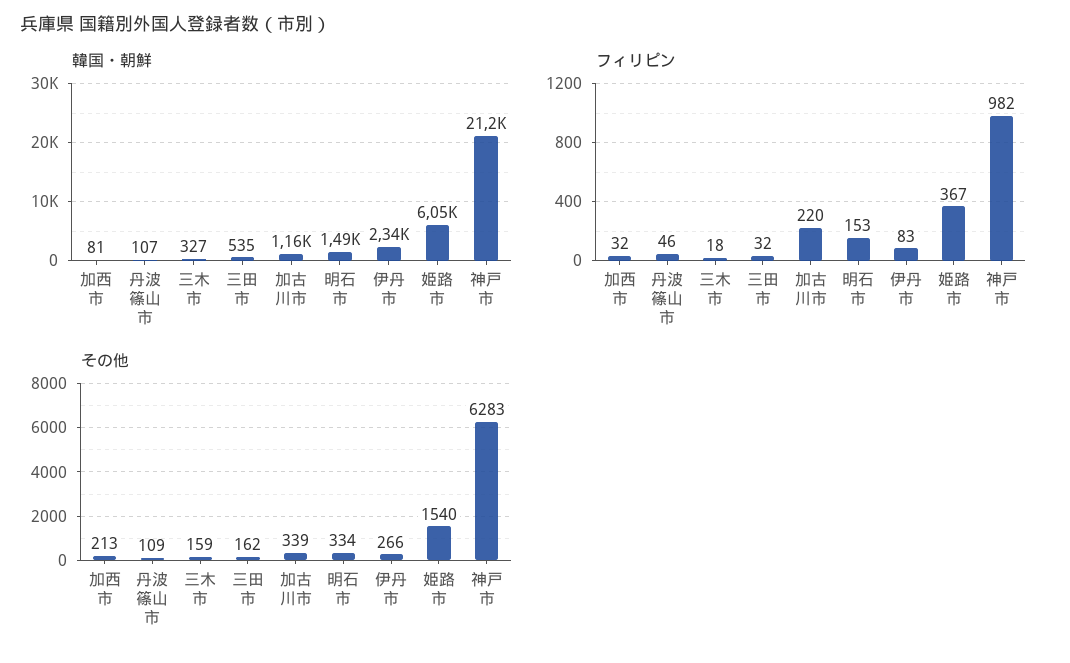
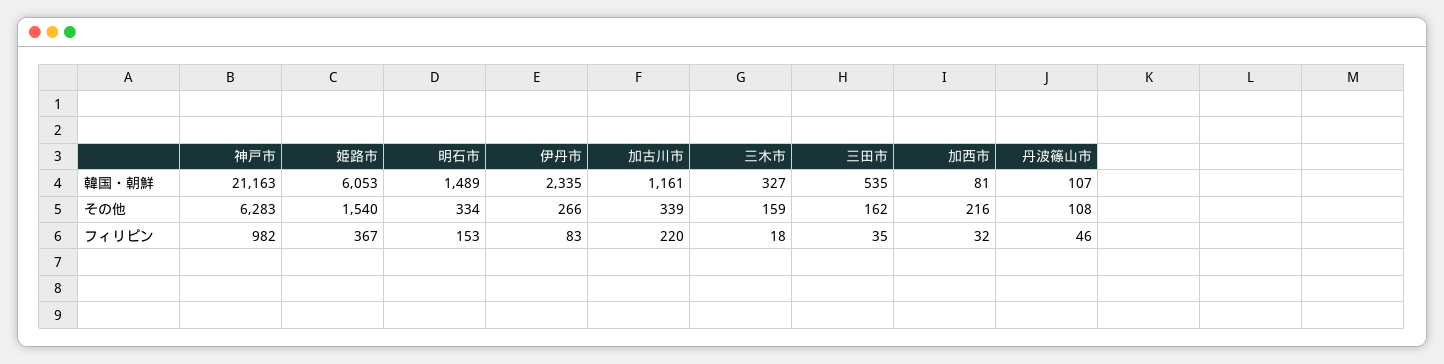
  {
    "韓国・朝鮮": {
      "加西市": 81,
      "丹波篠山市": 107,
      "三木市": 327,
      "三田市": 535,
      "加古川市": 1161,
      "明石市": 1489,
      "伊丹市": 2335,
      "姫路市": 6053,
      "神戸市": 21163
    },
    "フィリピン": {
      "加西市": 32,
      "丹波篠山市": 46,
      "三木市": 18,
-     "三田市": 32,
+     "三田市": 35,
      "加古川市": 220,
      "明石市": 153,
      "伊丹市": 83,
      "姫路市": 367,
      "神戸市": 982
    },
    "その他": {
-     "加西市": 213,
+     "加西市": 216,
-     "丹波篠山市": 109,
+     "丹波篠山市": 108,
      "三木市": 159,
      "三田市": 162,
      "加古川市": 339,
      "明石市": 334,
      "伊丹市": 266,
      "姫路市": 1540,
      "神戸市": 6283
    }
  }

